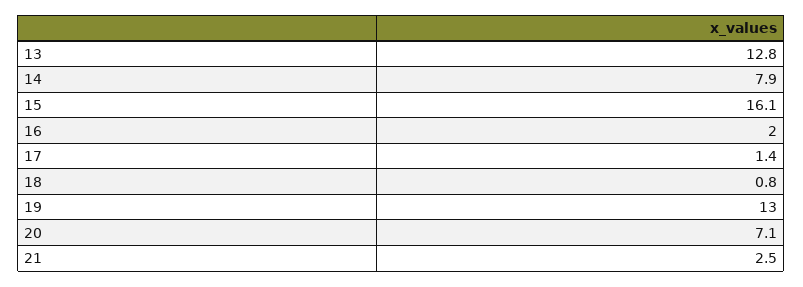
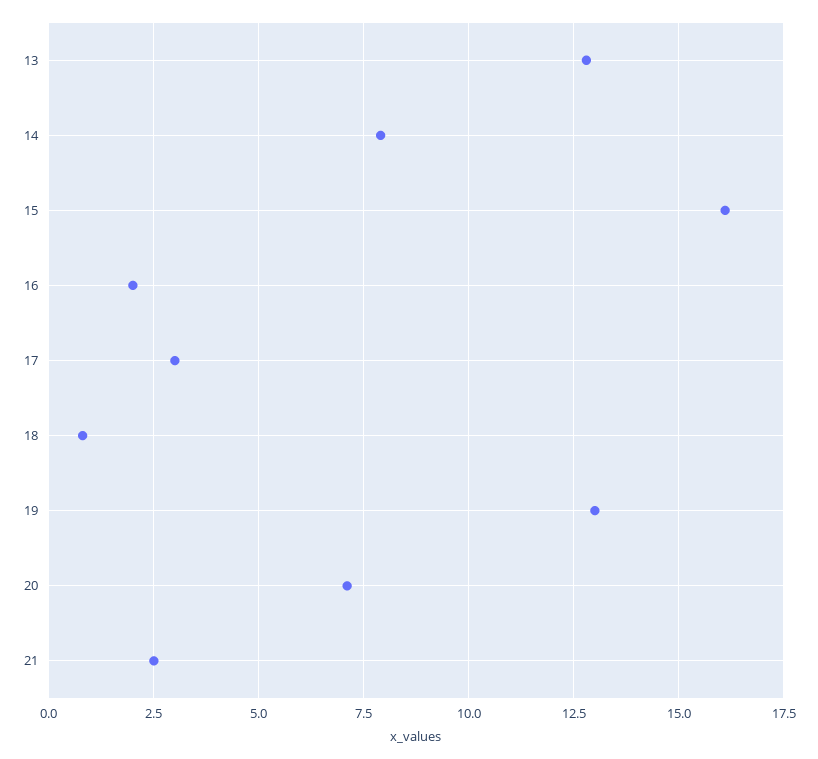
  {
    "13": 12.8,
    "14": 7.9,
    "15": 16.1,
    "16": 2,
-   "17": 1.4,
+   "17": 3,
    "18": 0.8,
    "19": 13,
    "20": 7.1,
    "21": 2.5
  }

